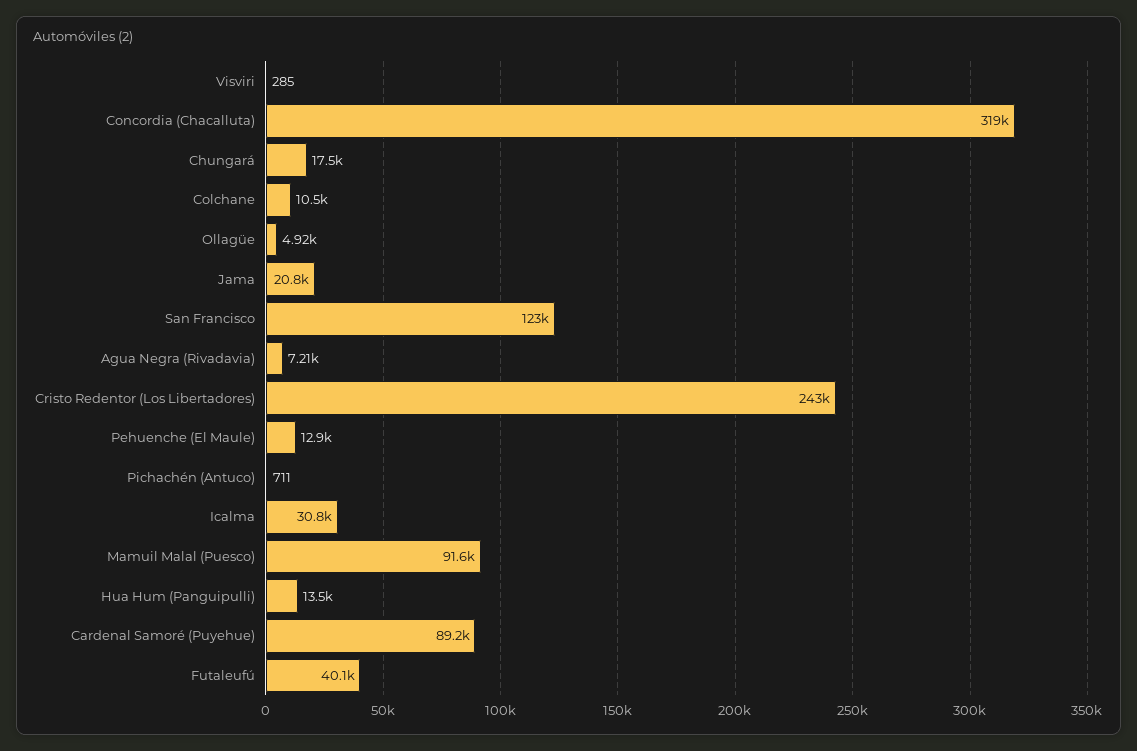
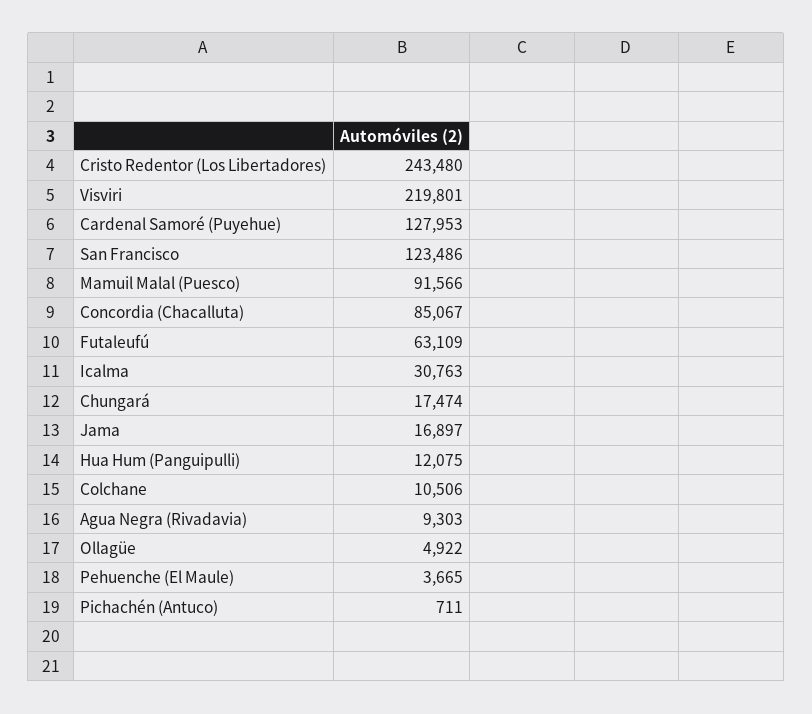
  {
-   "Visviri": 285,
+   "Visviri": 219801,
-   "Concordia (Chacalluta)": 319000,
+   "Concordia (Chacalluta)": 85067,
    "Chungará": 17474,
    "Colchane": 10506,
    "Ollagüe": 4922,
-   "Jama": 20800,
+   "Jama": 16897,
    "San Francisco": 123486,
-   "Agua Negra (Rivadavia)": 7210,
+   "Agua Negra (Rivadavia)": 9303,
    "Cristo Redentor (Los Libertadores)": 243480,
-   "Pehuenche (El Maule)": 12900,
+   "Pehuenche (El Maule)": 3665,
    "Pichachén (Antuco)": 711,
    "Icalma": 30763,
    "Mamuil Malal (Puesco)": 91566,
-   "Hua Hum (Panguipulli)": 13500,
+   "Hua Hum (Panguipulli)": 12075,
-   "Cardenal Samoré (Puyehue)": 89200,
+   "Cardenal Samoré (Puyehue)": 127953,
-   "Futaleufú": 40100
+   "Futaleufú": 63109
  }

